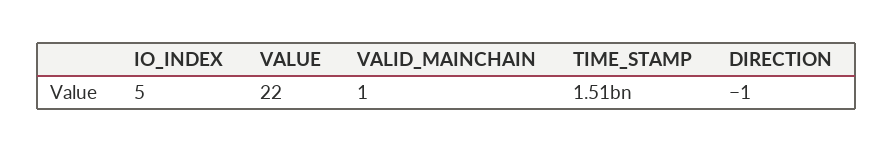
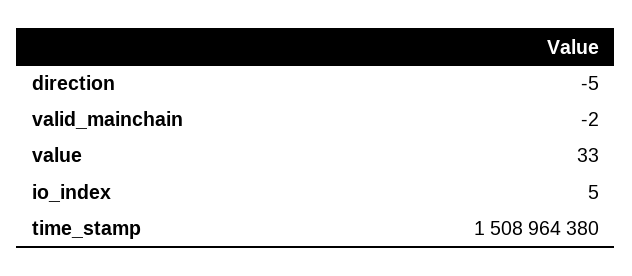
  {
    "IO_INDEX": 5,
-   "VALUE": 22,
+   "VALUE": 33,
-   "VALID_MAINCHAIN": 1,
+   "VALID_MAINCHAIN": -2,
    "TIME_STAMP": 1508964380,
-   "DIRECTION": -1
+   "DIRECTION": -5
  }

